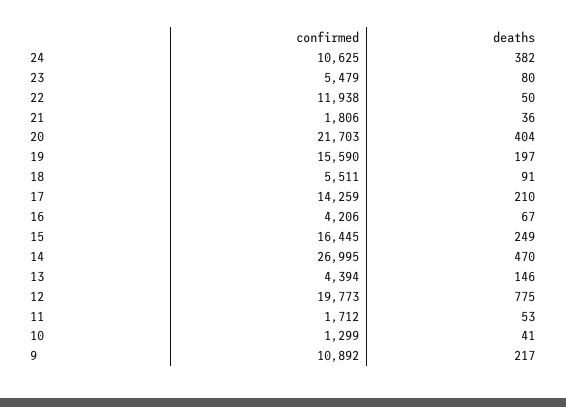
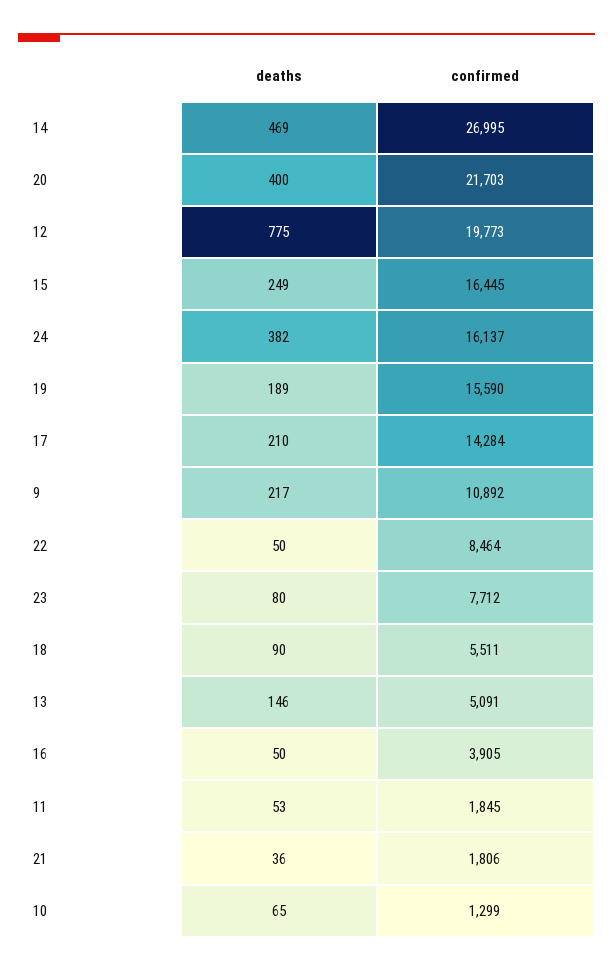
  {
    "confirmed": {
-     "24": 10625,
+     "24": 16137,
-     "23": 5479,
+     "23": 7712,
-     "22": 11938,
+     "22": 8464,
      "21": 1806,
      "20": 21703,
      "19": 15590,
      "18": 5511,
-     "17": 14259,
+     "17": 14284,
-     "16": 4206,
+     "16": 3905,
      "15": 16445,
      "14": 26995,
-     "13": 4394,
+     "13": 5091,
      "12": 19773,
-     "11": 1712,
+     "11": 1845,
      "10": 1299,
      "9": 10892
    },
    "deaths": {
      "24": 382,
      "23": 80,
      "22": 50,
      "21": 36,
-     "20": 404,
+     "20": 400,
-     "19": 197,
+     "19": 189,
-     "18": 91,
+     "18": 90,
      "17": 210,
-     "16": 67,
+     "16": 50,
      "15": 249,
-     "14": 470,
+     "14": 469,
      "13": 146,
      "12": 775,
      "11": 53,
-     "10": 41,
+     "10": 65,
      "9": 217
    }
  }

